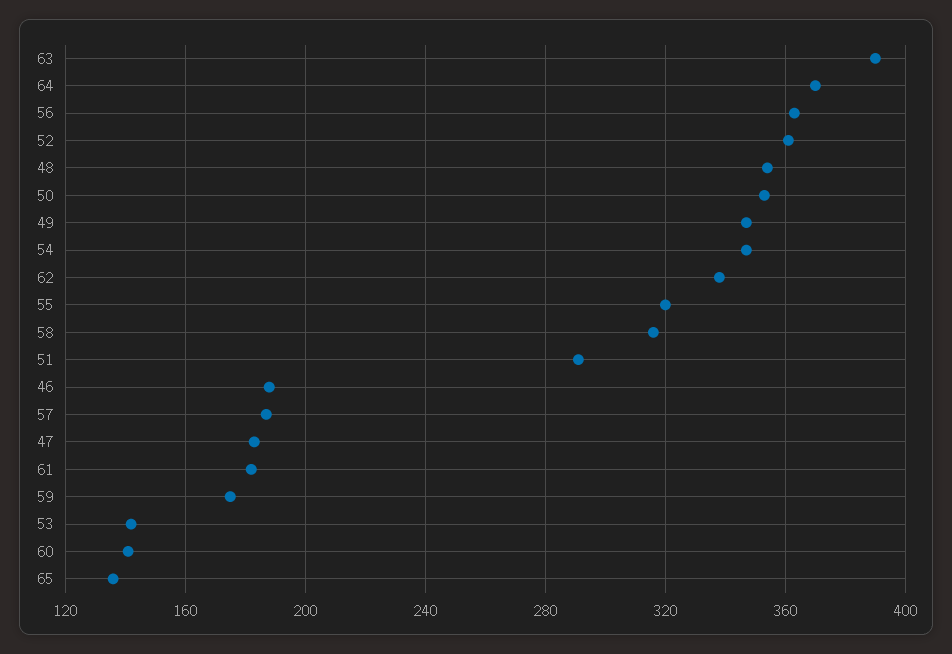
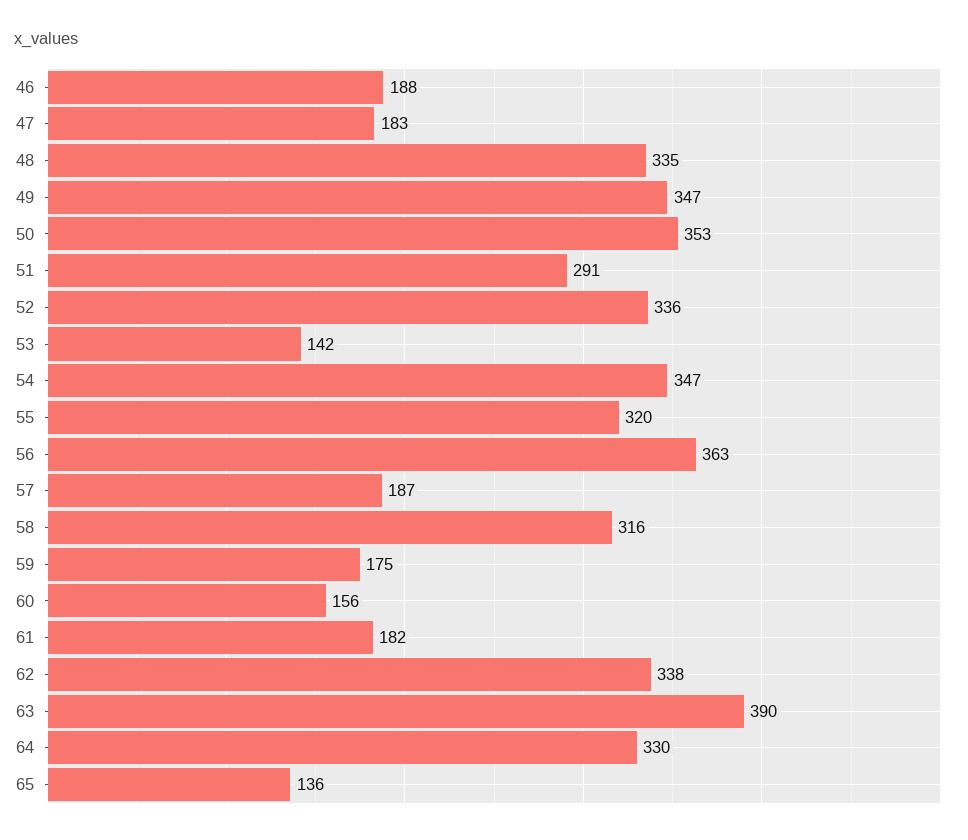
  {
    "63": 390,
-   "64": 370,
+   "64": 330,
    "56": 363,
-   "52": 360,
+   "52": 336,
-   "48": 355,
+   "48": 335,
    "50": 353,
    "49": 347,
    "54": 347,
    "62": 338,
    "55": 320,
    "58": 316,
    "51": 291,
    "46": 188,
    "57": 187,
    "47": 183,
    "61": 182,
    "59": 175,
    "53": 142,
-   "60": 140,
+   "60": 156,
    "65": 136
  }

